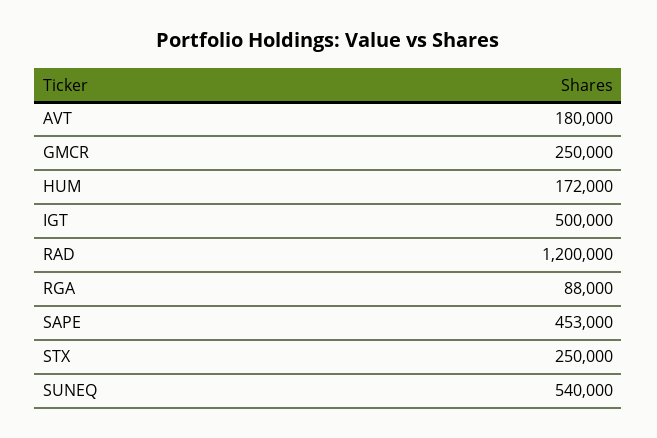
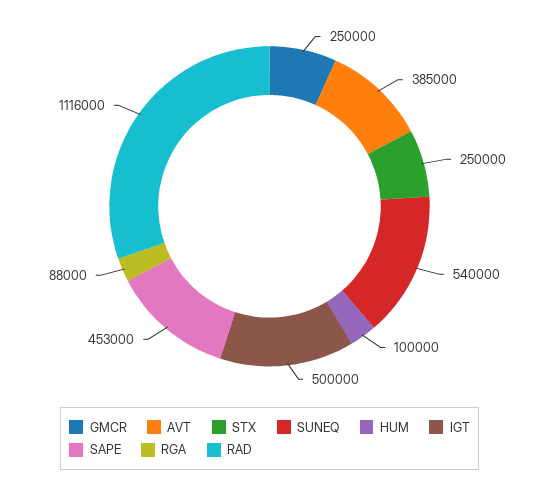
  {
-   "AVT": 180000,
+   "AVT": 385000,
    "GMCR": 250000,
-   "HUM": 172000,
+   "HUM": 100000,
    "IGT": 500000,
-   "RAD": 1200000,
+   "RAD": 1116000,
    "RGA": 88000,
    "SAPE": 453000,
    "STX": 250000,
    "SUNEQ": 540000
  }

